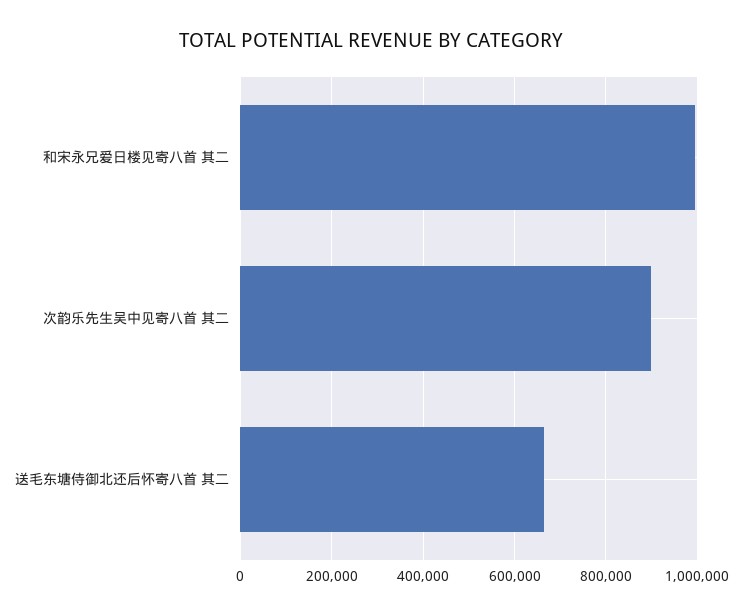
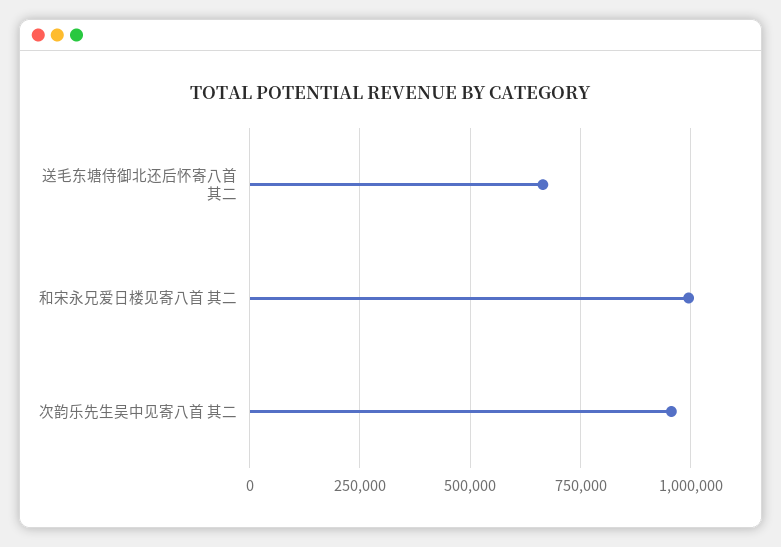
  {
    "和宋永兄爱日楼见寄八首 其二": 1000000,
-   "次韵乐先生吴中见寄八首 其二": 900000,
+   "次韵乐先生吴中见寄八首 其二": 950000,
    "送毛东塘侍御北还后怀寄八首 其二": 660000
  }

